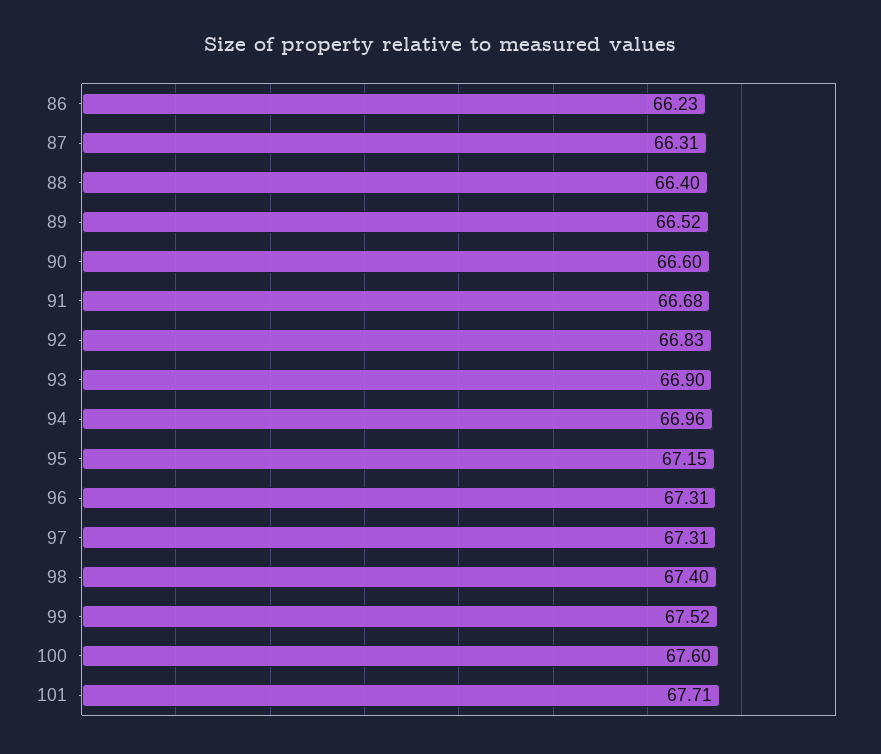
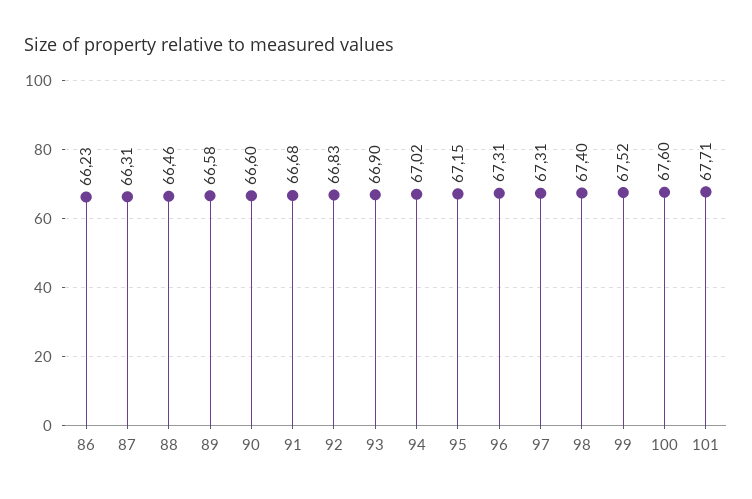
  {
    "86": 66.23,
    "87": 66.31,
-   "88": 66.4,
+   "88": 66.46,
-   "89": 66.52,
+   "89": 66.58,
    "90": 66.6,
    "91": 66.68,
    "92": 66.83,
    "93": 66.9,
-   "94": 66.96,
+   "94": 67.02,
    "95": 67.15,
    "96": 67.31,
    "97": 67.31,
    "98": 67.4,
    "99": 67.52,
    "100": 67.6,
    "101": 67.71
  }

